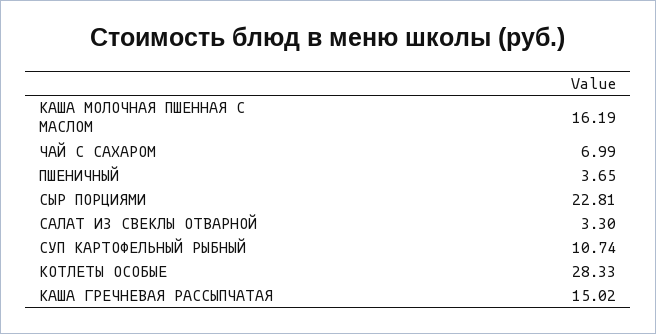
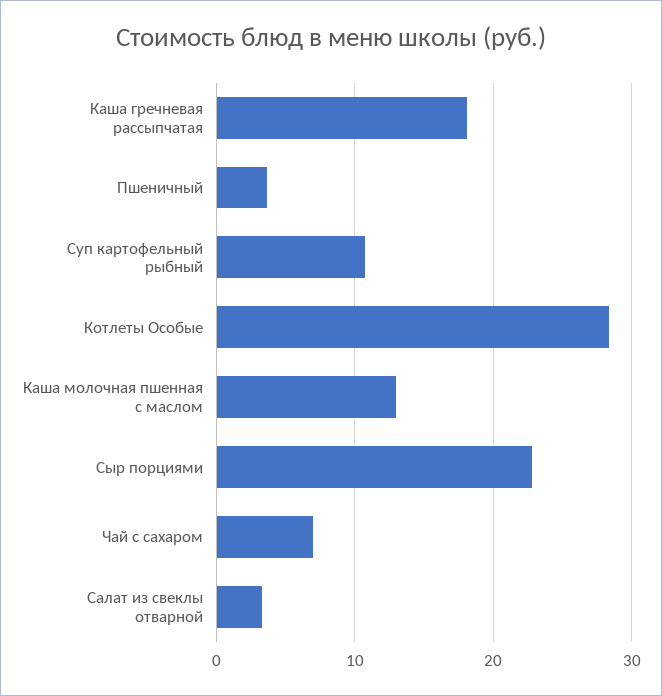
  {
-   "КАША МОЛОЧНАЯ ПШЕННАЯ С МАСЛОМ": 16.19,
+   "КАША МОЛОЧНАЯ ПШЕННАЯ С МАСЛОМ": 13,
    "ЧАЙ С САХАРОМ": 6.99,
    "ПШЕНИЧНЫЙ": 3.65,
    "СЫР ПОРЦИЯМИ": 22.81,
    "САЛАТ ИЗ СВЕКЛЫ ОТВАРНОЙ": 3.3,
    "СУП КАРТОФЕЛЬНЫЙ РЫБНЫЙ": 10.74,
    "КОТЛЕТЫ ОСОБЫЕ": 28.33,
-   "КАША ГРЕЧНЕВАЯ РАССЫПЧАТАЯ": 15.02
+   "КАША ГРЕЧНЕВАЯ РАССЫПЧАТАЯ": 18
  }

